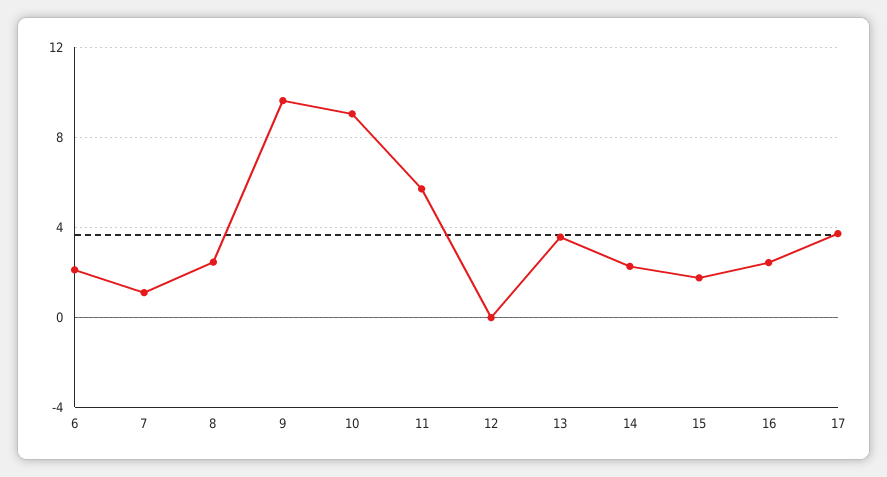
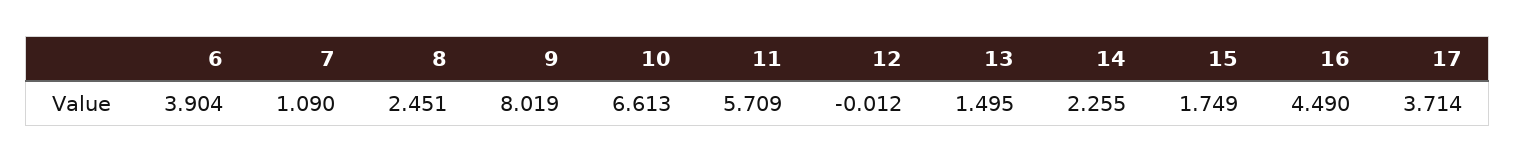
  {
-   "6": 2,
+   "6": 3.904,
    "7": 1.09,
    "8": 2.451,
-   "9": 9.5,
+   "9": 8.019,
-   "10": 9,
+   "10": 6.613,
    "11": 5.709,
    "12": -0.012,
-   "13": 3.5,
+   "13": 1.495,
    "14": 2.255,
    "15": 1.749,
-   "16": 2.5,
+   "16": 4.49,
    "17": 3.714
  }

